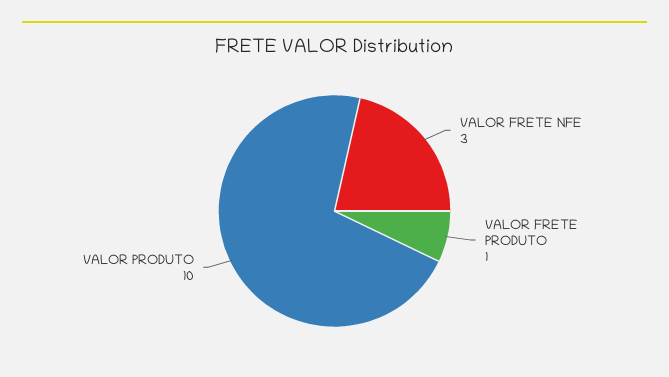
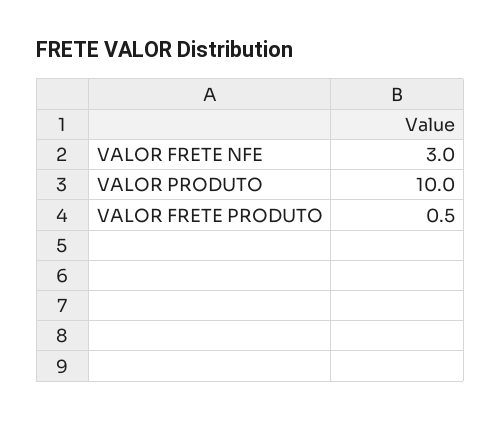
  {
    "VALOR FRETE NFE": 3,
-   "VALOR FRETE PRODUTO": 1,
+   "VALOR FRETE PRODUTO": 0.5,
    "VALOR PRODUTO": 10
  }

